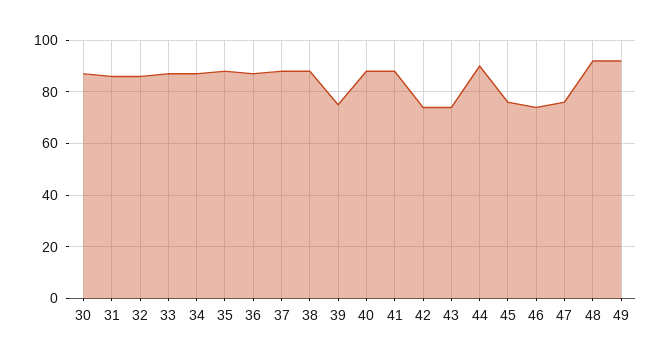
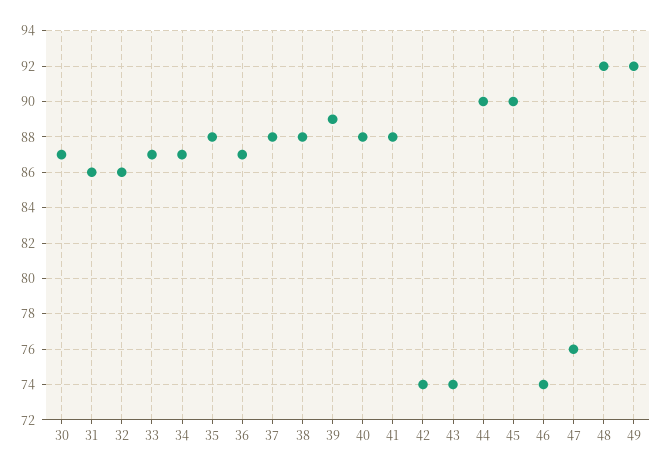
  {
    "30": 87,
    "31": 86,
    "32": 86,
    "33": 87,
    "34": 87,
    "35": 88,
    "36": 87,
    "37": 88,
    "38": 88,
-   "39": 75,
+   "39": 89,
    "40": 88,
    "41": 88,
    "42": 74,
    "43": 74,
    "44": 90,
-   "45": 75,
+   "45": 90,
    "46": 74,
    "47": 76,
    "48": 92,
    "49": 92
  }

